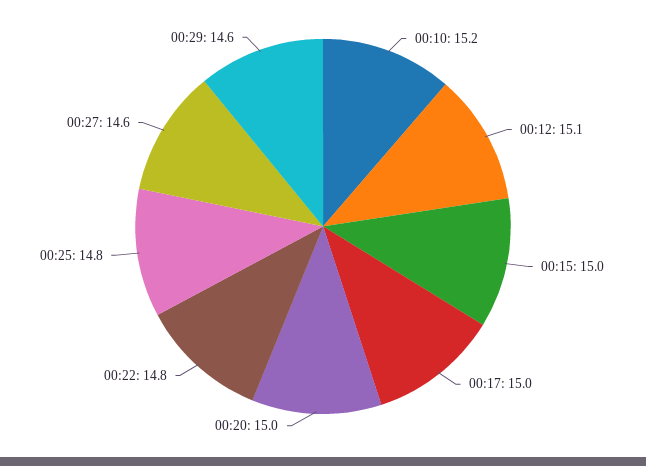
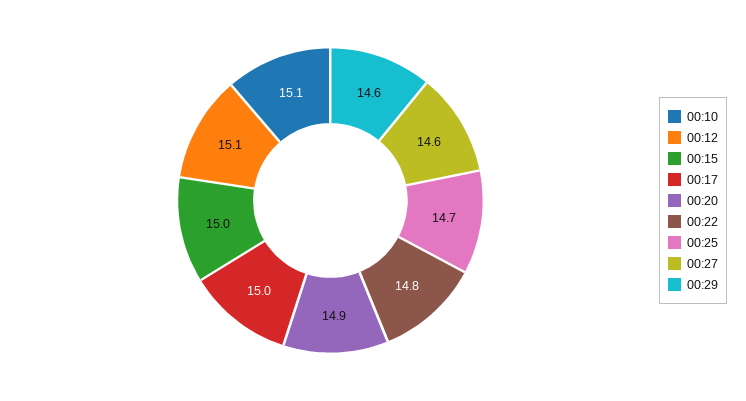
  {
-   "00:10": 15.2,
+   "00:10": 15.1,
    "00:12": 15.1,
    "00:15": 15,
    "00:17": 15,
-   "00:20": 15,
+   "00:20": 14.9,
    "00:22": 14.8,
-   "00:25": 14.8,
+   "00:25": 14.7,
    "00:27": 14.6,
    "00:29": 14.6
  }

